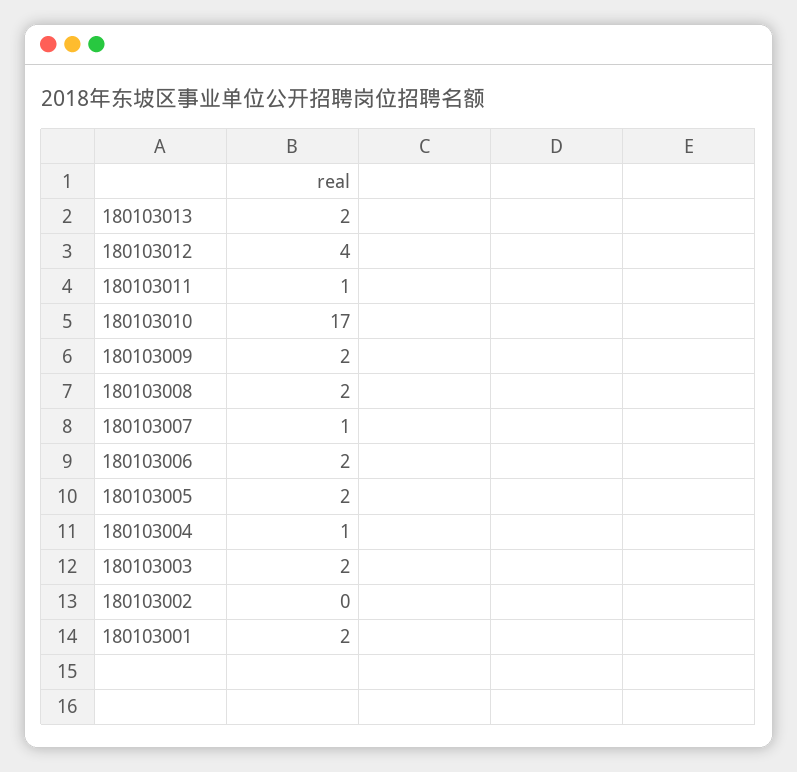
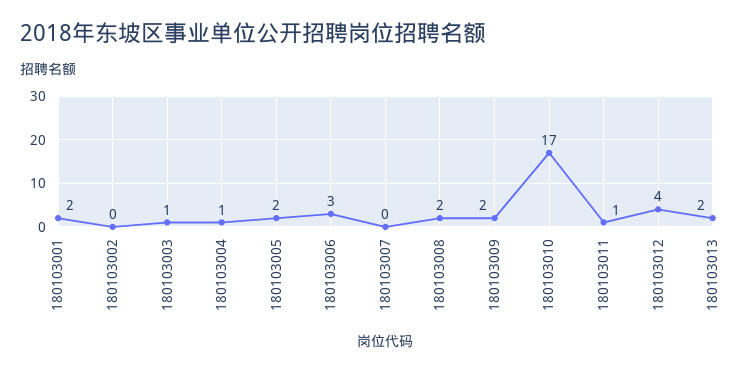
  {
    "180103013": 2,
    "180103012": 4,
    "180103011": 1,
    "180103010": 17,
    "180103009": 2,
    "180103008": 2,
-   "180103007": 1,
+   "180103007": 0,
-   "180103006": 2,
+   "180103006": 3,
    "180103005": 2,
    "180103004": 1,
-   "180103003": 2,
+   "180103003": 1,
    "180103002": 0,
    "180103001": 2
  }

